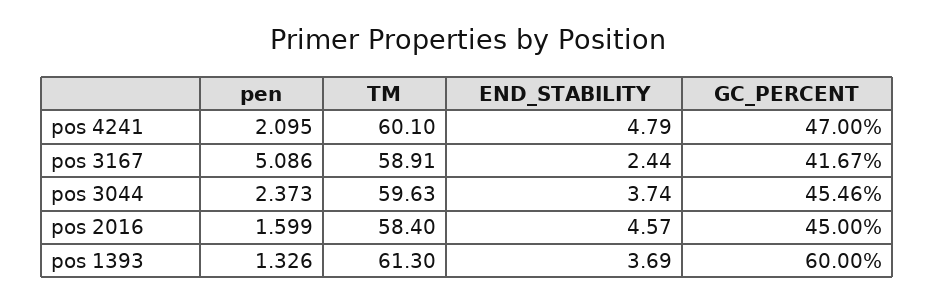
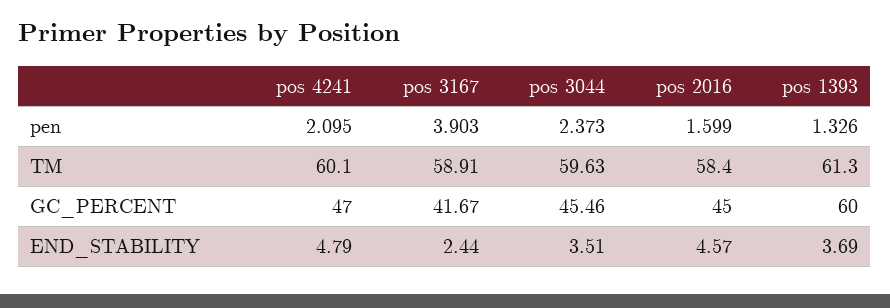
  {
    "pen": {
      "pos 4241": 2.095,
-     "pos 3167": 5.086,
+     "pos 3167": 3.903,
      "pos 3044": 2.373,
      "pos 2016": 1.599,
      "pos 1393": 1.326
    },
    "TM": {
      "pos 4241": 60.1,
      "pos 3167": 58.91,
      "pos 3044": 59.63,
      "pos 2016": 58.4,
      "pos 1393": 61.3
    },
    "END_STABILITY": {
      "pos 4241": 4.79,
      "pos 3167": 2.44,
-     "pos 3044": 3.74,
+     "pos 3044": 3.51,
      "pos 2016": 4.57,
      "pos 1393": 3.69
    },
    "GC_PERCENT": {
      "pos 4241": 47,
      "pos 3167": 41.67,
      "pos 3044": 45.46,
      "pos 2016": 45,
      "pos 1393": 60
    }
  }

